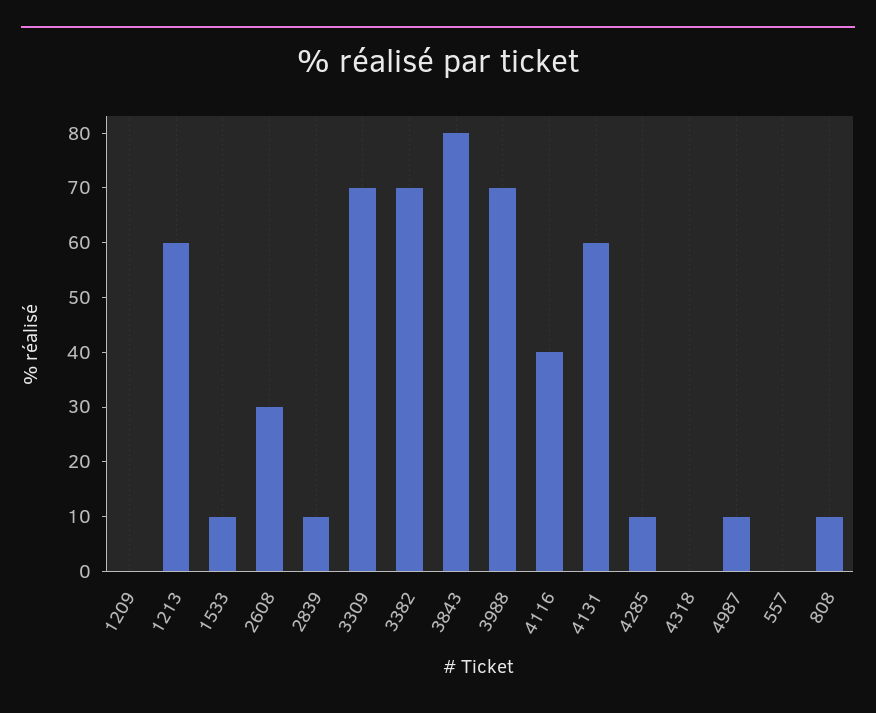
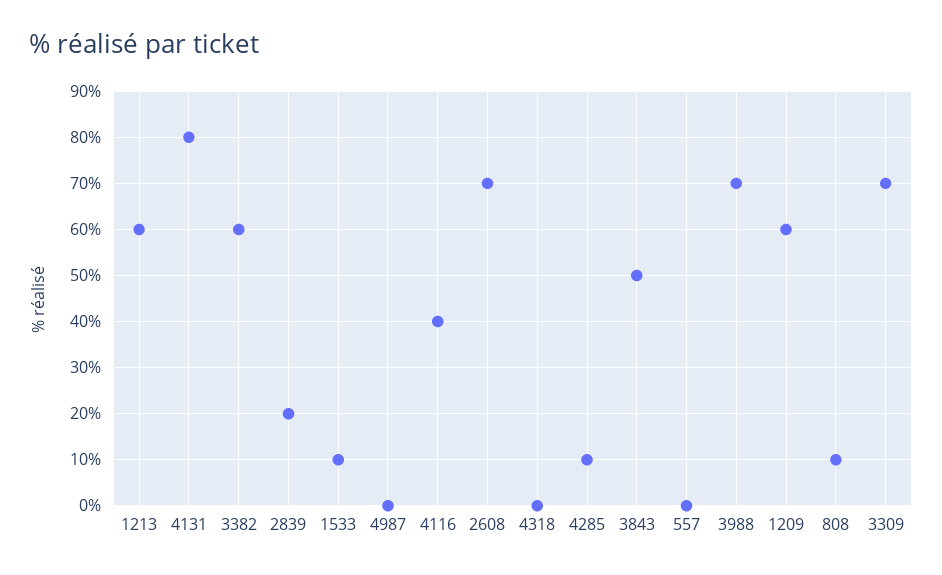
  {
-   "1209": 0,
+   "1209": 60,
    "1213": 60,
    "1533": 10,
-   "2608": 30,
+   "2608": 70,
-   "2839": 10,
+   "2839": 20,
    "3309": 70,
-   "3382": 70,
+   "3382": 60,
-   "3843": 80,
+   "3843": 50,
    "3988": 70,
    "4116": 40,
-   "4131": 60,
+   "4131": 80,
    "4285": 10,
    "4318": 0,
-   "4987": 10,
+   "4987": 0,
    "557": 0,
    "808": 10
  }

